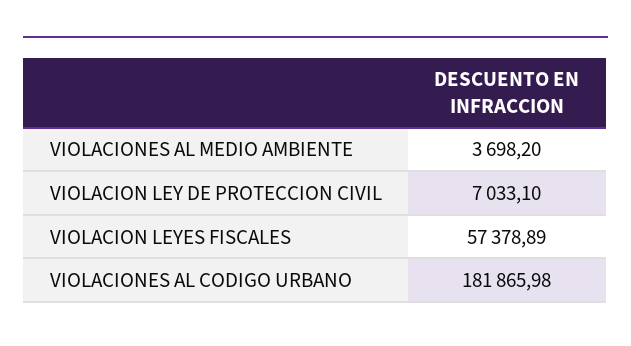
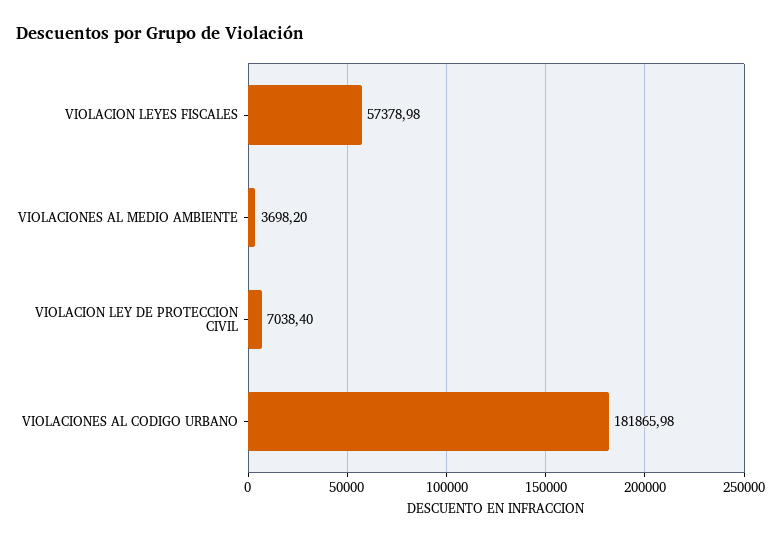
  {
    "VIOLACIONES AL MEDIO AMBIENTE": 3698.2,
-   "VIOLACION LEY DE PROTECCION CIVIL": 7033.1,
+   "VIOLACION LEY DE PROTECCION CIVIL": 7038.4,
-   "VIOLACION LEYES FISCALES": 57378.89,
+   "VIOLACION LEYES FISCALES": 57378.98,
    "VIOLACIONES AL CODIGO URBANO": 181865.98
  }

